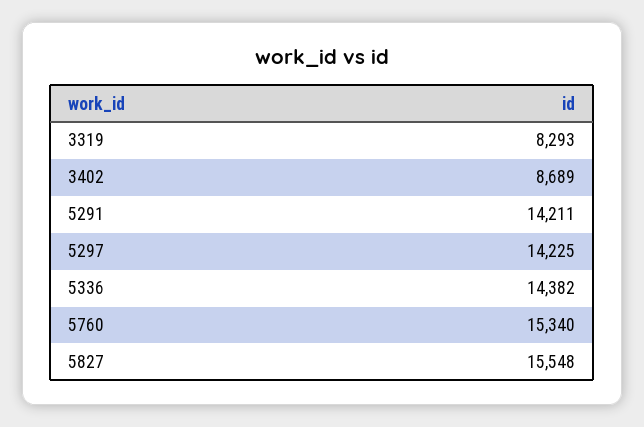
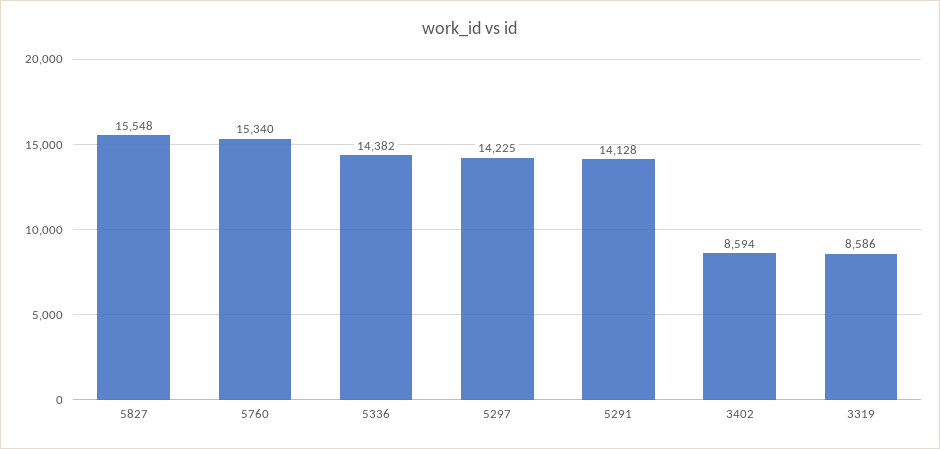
  {
-   "3319": 8293,
+   "3319": 8586,
-   "3402": 8689,
+   "3402": 8594,
-   "5291": 14211,
+   "5291": 14128,
    "5297": 14225,
    "5336": 14382,
    "5760": 15340,
    "5827": 15548
  }

